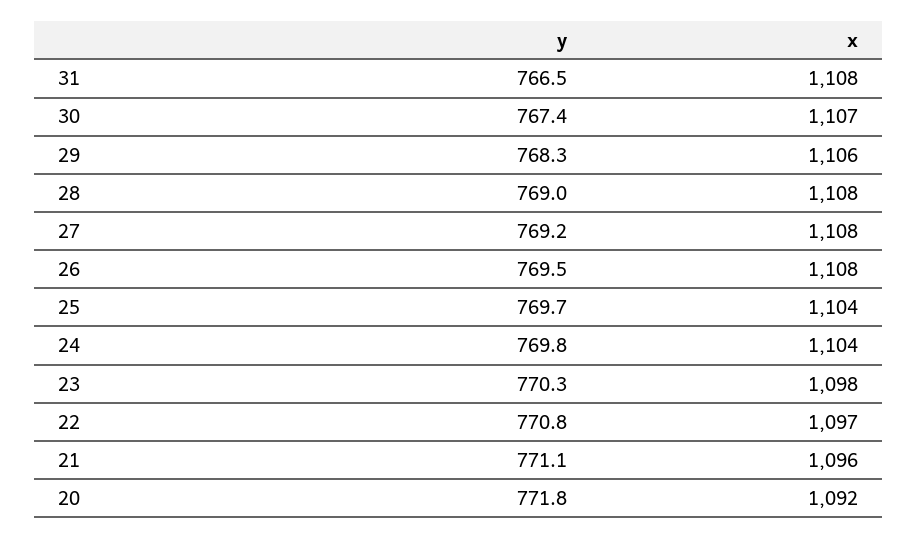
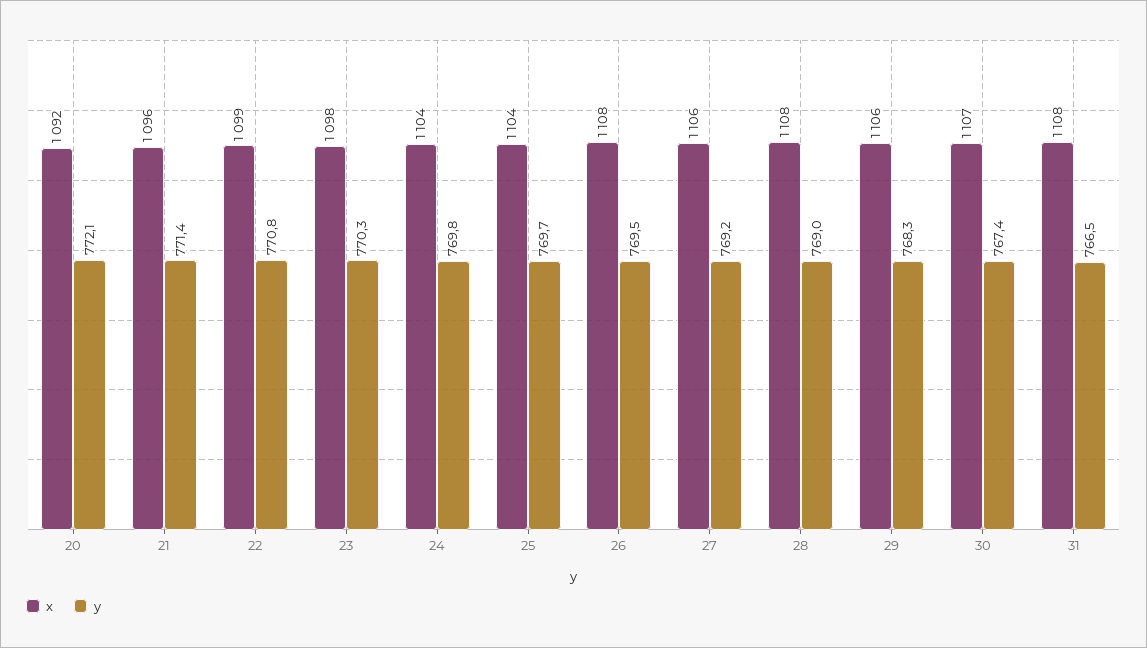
  {
    "y": {
      "31": 766.5,
      "30": 767.4,
      "29": 768.3,
      "28": 769,
      "27": 769.2,
      "26": 769.5,
      "25": 769.7,
      "24": 769.8,
      "23": 770.3,
      "22": 770.8,
-     "21": 771.1,
+     "21": 771.4,
-     "20": 771.8
+     "20": 772.1
    },
    "x": {
      "31": 1108,
      "30": 1107,
      "29": 1106,
      "28": 1108,
-     "27": 1108,
+     "27": 1106,
      "26": 1108,
      "25": 1104,
      "24": 1104,
      "23": 1098,
-     "22": 1097,
+     "22": 1099,
      "21": 1096,
      "20": 1092
    }
  }

